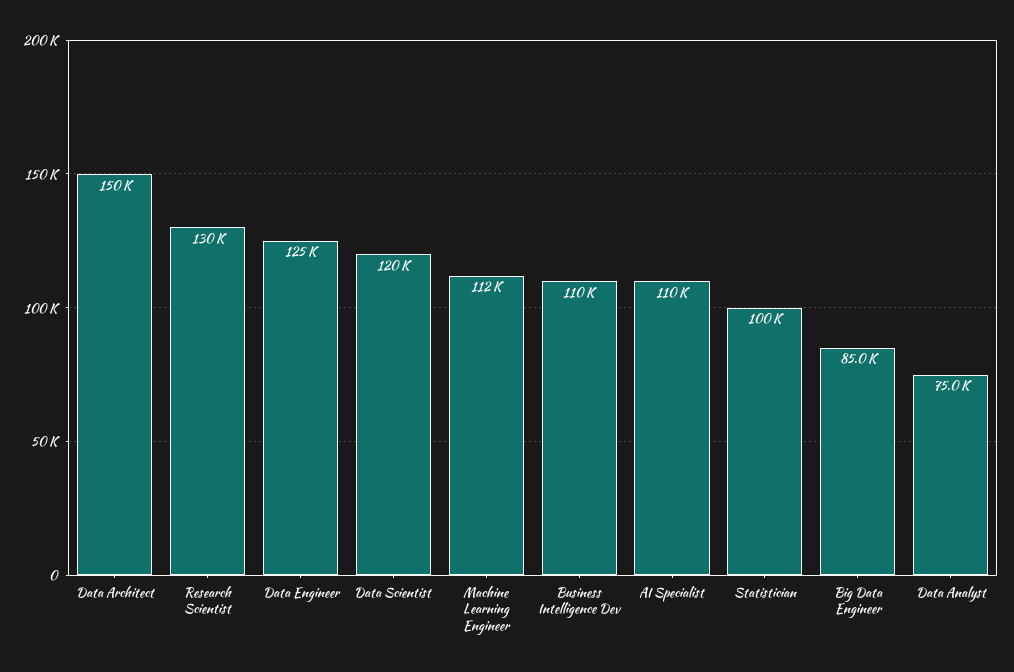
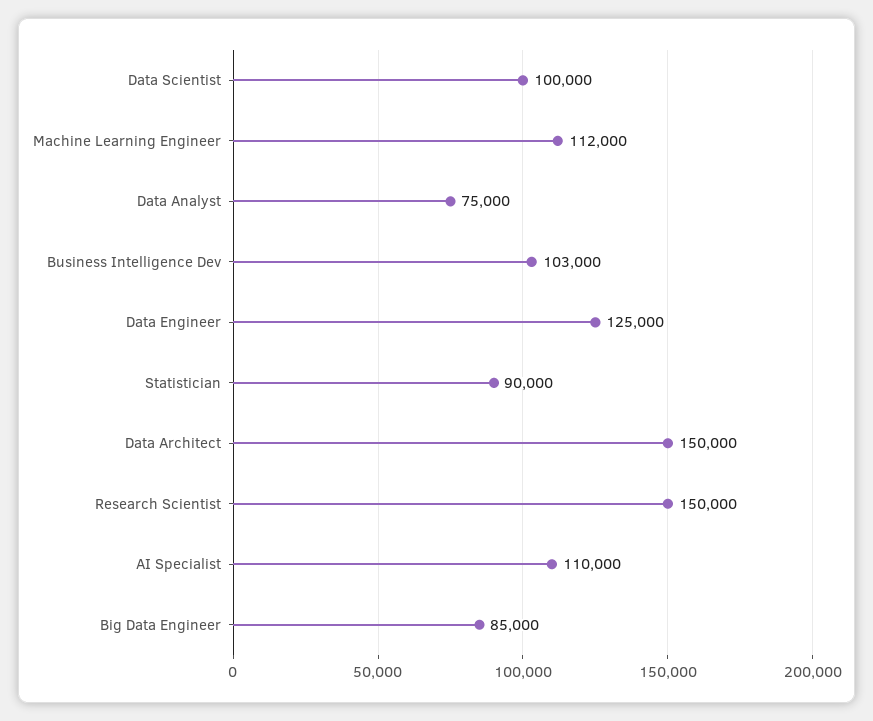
  {
    "Data Architect": 150000,
-   "Research Scientist": 130000,
+   "Research Scientist": 150000,
    "Data Engineer": 125000,
-   "Data Scientist": 120000,
+   "Data Scientist": 100000,
    "Machine Learning Engineer": 112000,
-   "Business Intelligence Dev": 110000,
+   "Business Intelligence Dev": 103000,
    "AI Specialist": 110000,
-   "Statistician": 100000,
+   "Statistician": 90000,
    "Big Data Engineer": 85000,
    "Data Analyst": 75000
  }

